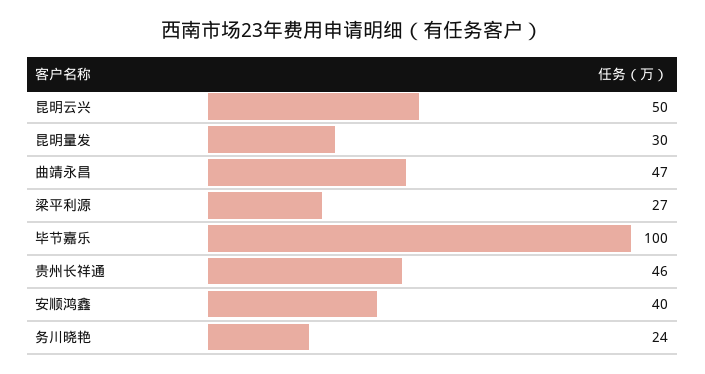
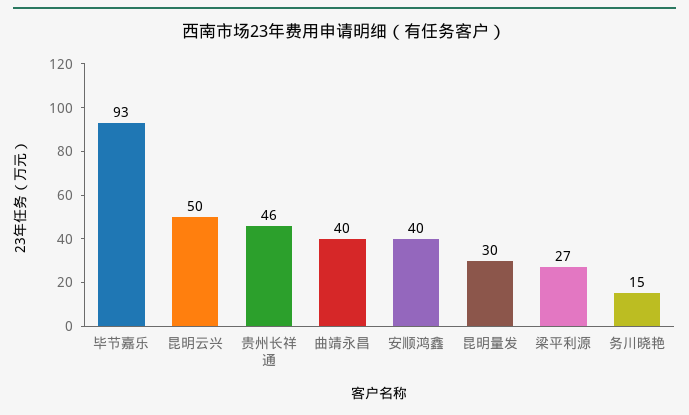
  {
    "昆明云兴": 50,
    "昆明量发": 30,
-   "曲靖永昌": 47,
+   "曲靖永昌": 40,
    "梁平利源": 27,
-   "毕节嘉乐": 100,
+   "毕节嘉乐": 93,
    "贵州长祥通": 46,
    "安顺鸿鑫": 40,
-   "务川晓艳": 24
+   "务川晓艳": 15
  }

